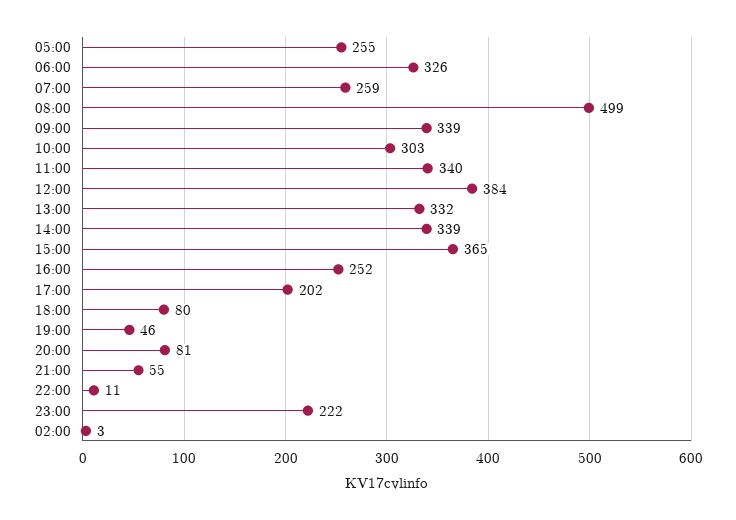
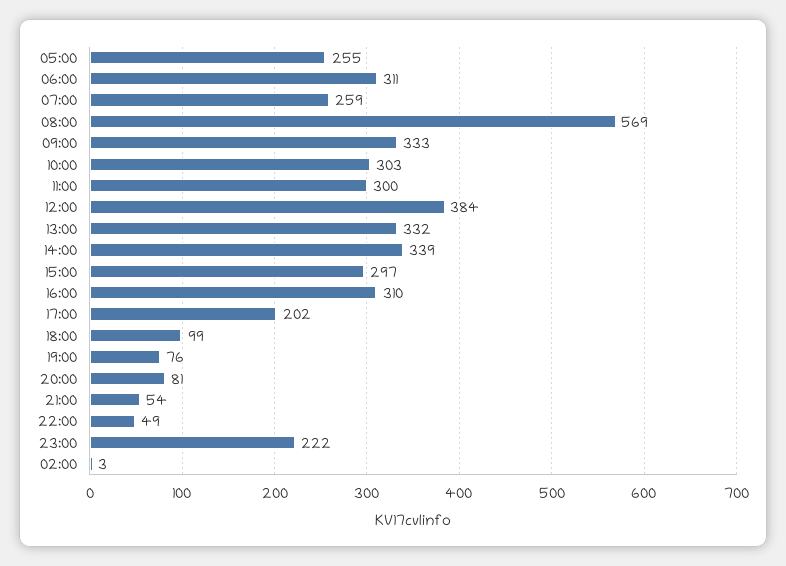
  {
    "05:00": 255,
-   "06:00": 326,
+   "06:00": 311,
    "07:00": 259,
-   "08:00": 499,
+   "08:00": 569,
-   "09:00": 339,
+   "09:00": 333,
    "10:00": 303,
-   "11:00": 340,
+   "11:00": 300,
    "12:00": 384,
    "13:00": 332,
    "14:00": 339,
-   "15:00": 365,
+   "15:00": 297,
-   "16:00": 252,
+   "16:00": 310,
    "17:00": 202,
-   "18:00": 80,
+   "18:00": 99,
-   "19:00": 46,
+   "19:00": 76,
    "20:00": 81,
-   "21:00": 55,
+   "21:00": 54,
-   "22:00": 11,
+   "22:00": 49,
    "23:00": 222,
    "02:00": 3
  }

